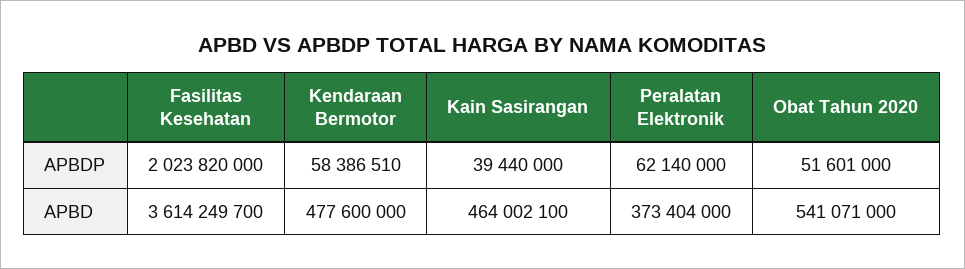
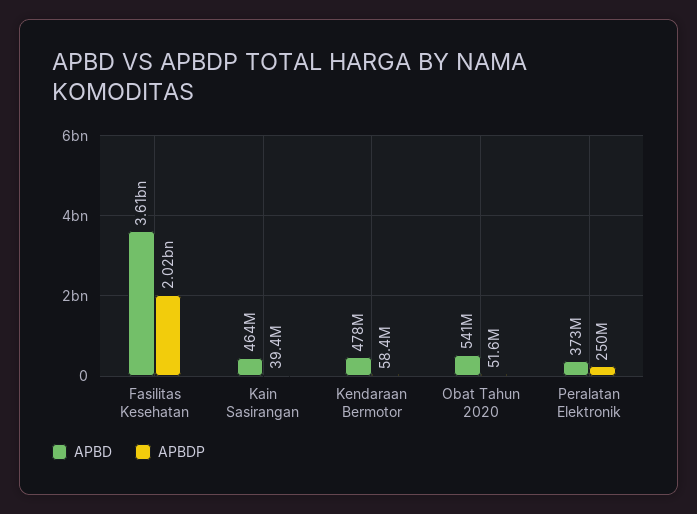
  {
    "APBDP": {
      "Fasilitas Kesehatan": 2023820000,
      "Kendaraan Bermotor": 58386510,
      "Kain Sasirangan": 39440000,
-     "Peralatan Elektronik": 62140000,
+     "Peralatan Elektronik": 250000000,
      "Obat Tahun 2020": 51601000
    },
    "APBD": {
      "Fasilitas Kesehatan": 3614249700,
      "Kendaraan Bermotor": 477600000,
      "Kain Sasirangan": 464002100,
      "Peralatan Elektronik": 373404000,
      "Obat Tahun 2020": 541071000
    }
  }

